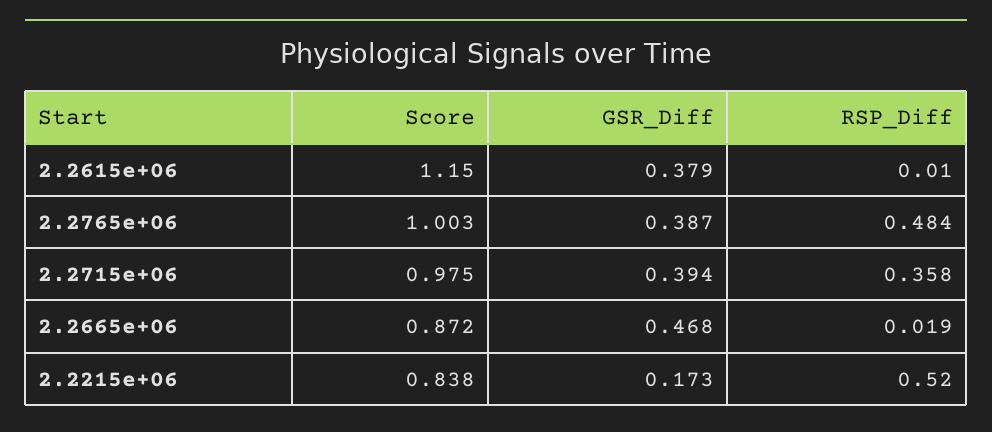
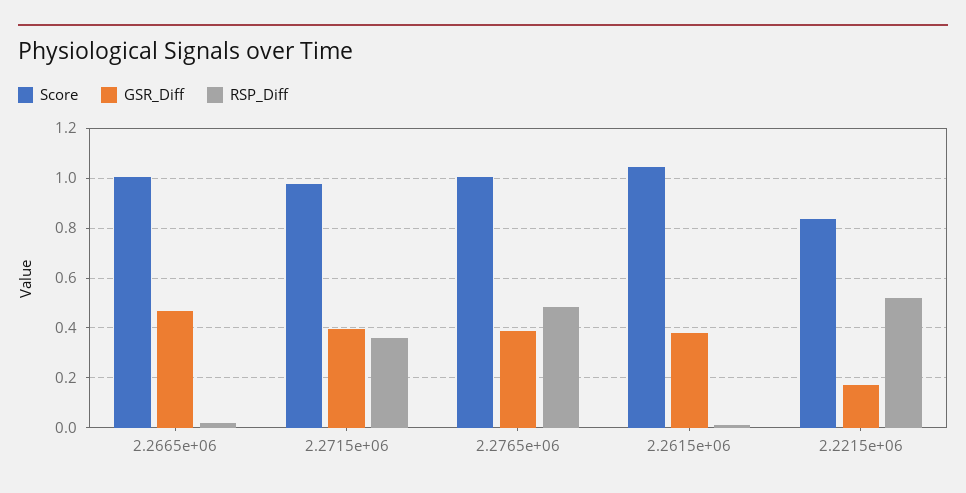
  {
    "Score": {
-     "2.2615e+06": 1.15,
+     "2.2615e+06": 1.05,
      "2.2765e+06": 1.003,
      "2.2715e+06": 0.975,
-     "2.2665e+06": 0.872,
+     "2.2665e+06": 1,
      "2.2215e+06": 0.838
    },
    "GSR_Diff": {
      "2.2615e+06": 0.379,
      "2.2765e+06": 0.387,
      "2.2715e+06": 0.394,
      "2.2665e+06": 0.468,
      "2.2215e+06": 0.173
    },
    "RSP_Diff": {
      "2.2615e+06": 0.01,
      "2.2765e+06": 0.484,
      "2.2715e+06": 0.358,
      "2.2665e+06": 0.019,
      "2.2215e+06": 0.52
    }
  }

